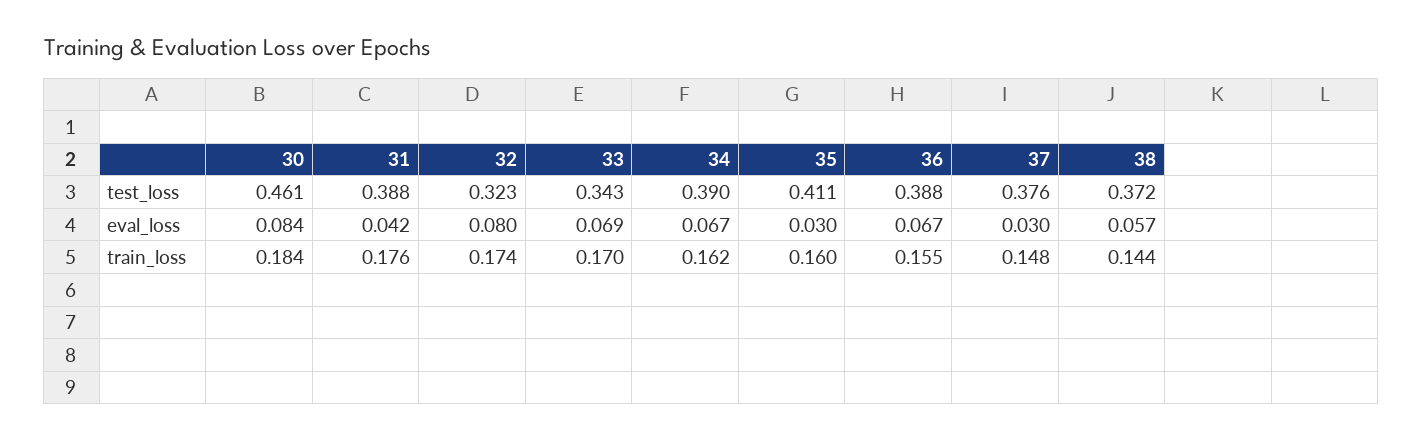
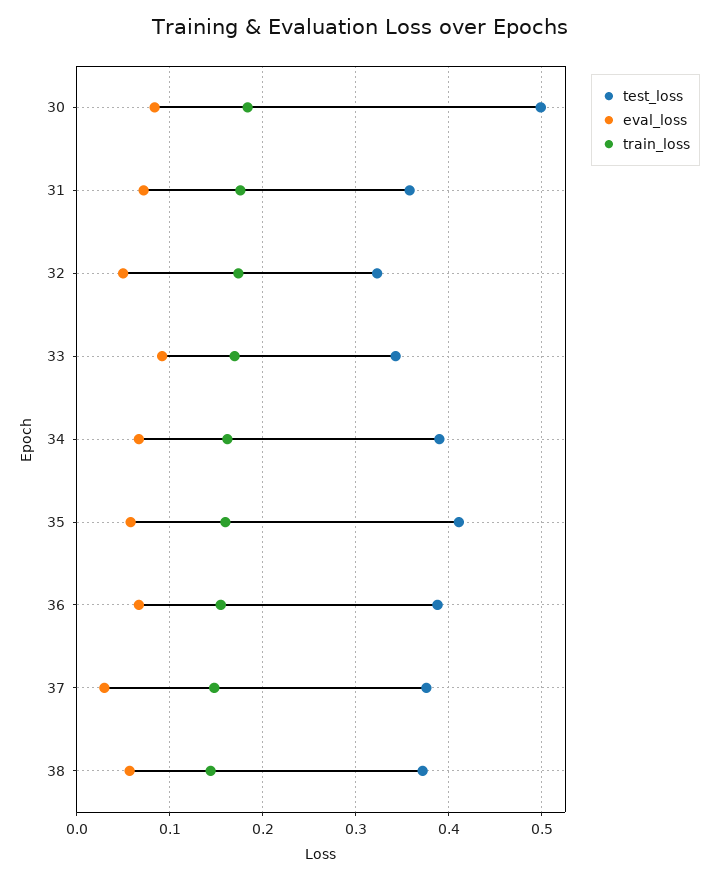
  {
    "test_loss": {
-     "30": 0.461,
+     "30": 0.5,
-     "31": 0.388,
+     "31": 0.36,
      "32": 0.323,
      "33": 0.343,
      "34": 0.39,
      "35": 0.411,
      "36": 0.388,
      "37": 0.376,
      "38": 0.372
    },
    "eval_loss": {
      "30": 0.084,
-     "31": 0.042,
+     "31": 0.07,
-     "32": 0.08,
+     "32": 0.05,
-     "33": 0.069,
+     "33": 0.09,
      "34": 0.067,
-     "35": 0.03,
+     "35": 0.06,
      "36": 0.067,
      "37": 0.03,
      "38": 0.057
    },
    "train_loss": {
      "30": 0.184,
      "31": 0.176,
      "32": 0.174,
      "33": 0.17,
      "34": 0.162,
      "35": 0.16,
      "36": 0.155,
      "37": 0.148,
      "38": 0.144
    }
  }

